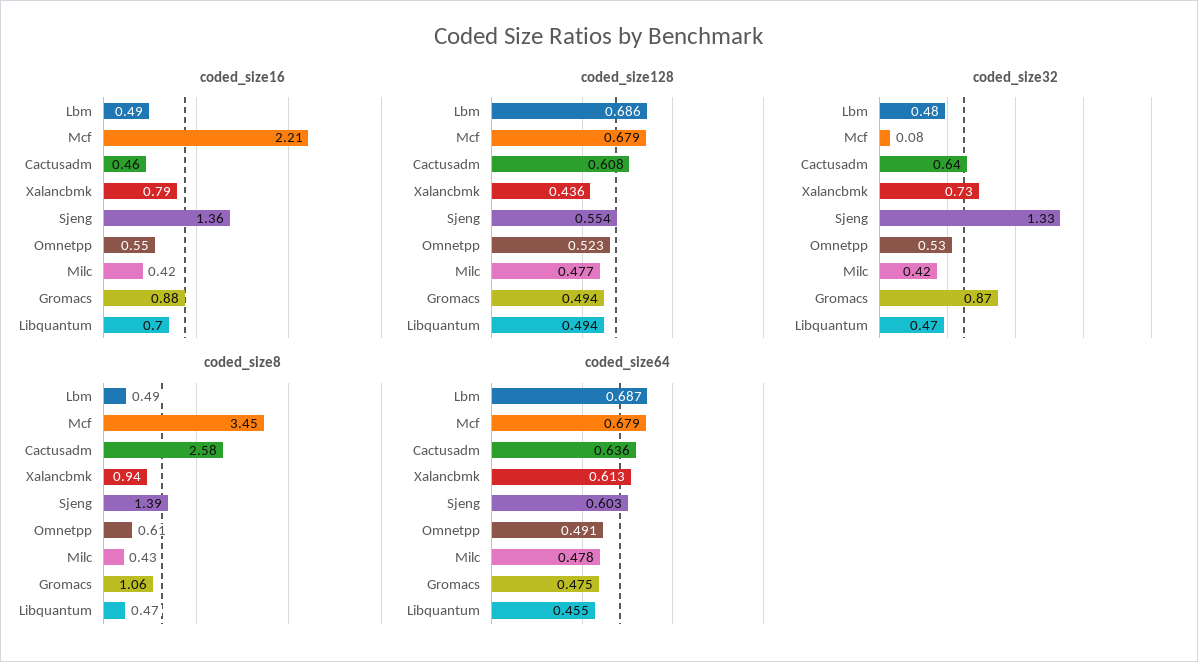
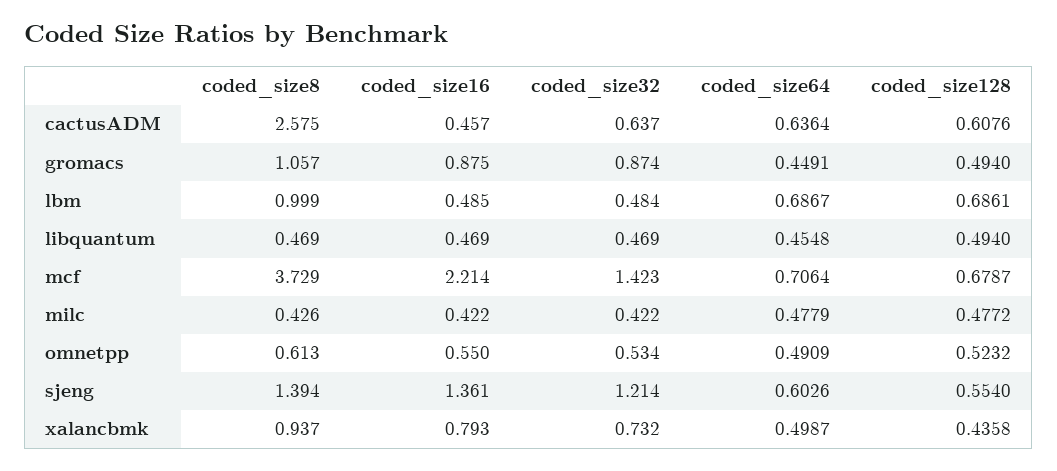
  {
    "coded_size16": {
      "Lbm": 0.485,
      "Mcf": 2.214,
      "Cactusadm": 0.457,
      "Xalancbmk": 0.793,
      "Sjeng": 1.361,
      "Omnetpp": 0.55,
      "Milc": 0.422,
      "Gromacs": 0.875,
-     "Libquantum": 0.7
+     "Libquantum": 0.469
    },
    "coded_size128": {
      "Lbm": 0.6861,
      "Mcf": 0.6787,
      "Cactusadm": 0.6076,
      "Xalancbmk": 0.4358,
      "Sjeng": 0.554,
      "Omnetpp": 0.5232,
      "Milc": 0.4772,
      "Gromacs": 0.494,
      "Libquantum": 0.494
    },
    "coded_size32": {
      "Lbm": 0.484,
-     "Mcf": 0.08,
+     "Mcf": 1.423,
      "Cactusadm": 0.637,
      "Xalancbmk": 0.732,
-     "Sjeng": 1.33,
+     "Sjeng": 1.214,
      "Omnetpp": 0.534,
      "Milc": 0.422,
      "Gromacs": 0.874,
      "Libquantum": 0.469
    },
    "coded_size8": {
-     "Lbm": 0.49,
+     "Lbm": 0.999,
-     "Mcf": 3.45,
+     "Mcf": 3.729,
      "Cactusadm": 2.575,
      "Xalancbmk": 0.937,
      "Sjeng": 1.394,
      "Omnetpp": 0.613,
      "Milc": 0.426,
      "Gromacs": 1.057,
      "Libquantum": 0.469
    },
    "coded_size64": {
      "Lbm": 0.6867,
-     "Mcf": 0.679,
+     "Mcf": 0.7064,
      "Cactusadm": 0.6364,
-     "Xalancbmk": 0.613,
+     "Xalancbmk": 0.4987,
      "Sjeng": 0.6026,
      "Omnetpp": 0.4909,
      "Milc": 0.4779,
-     "Gromacs": 0.475,
+     "Gromacs": 0.4491,
      "Libquantum": 0.4548
    }
  }

